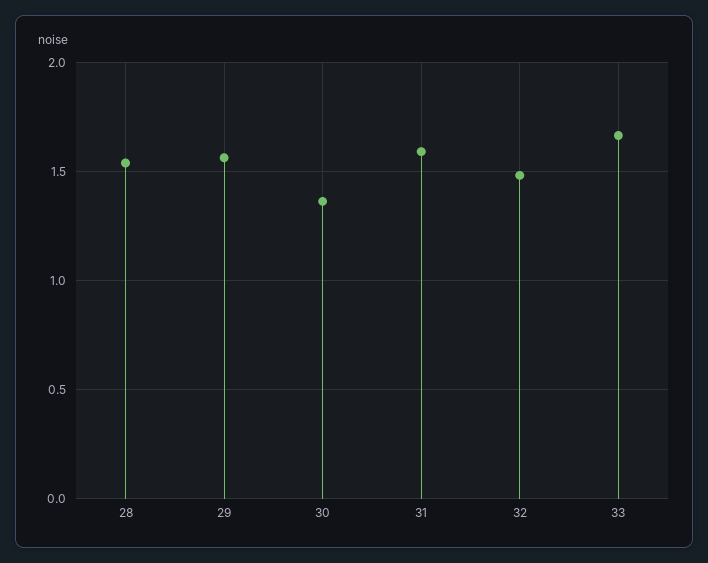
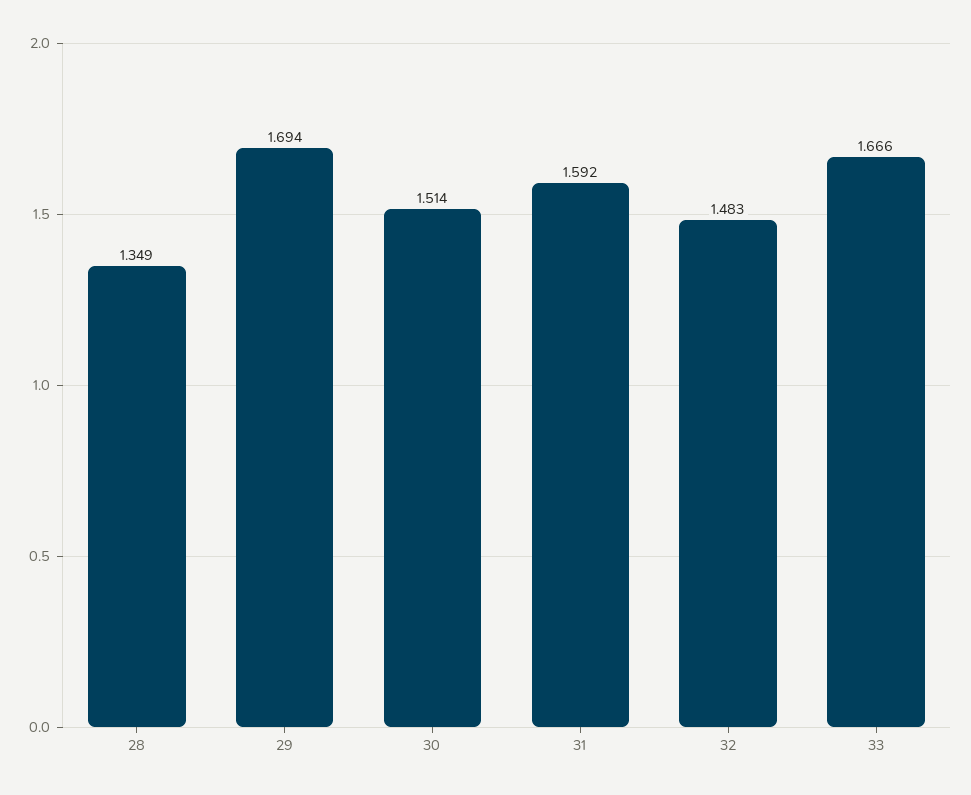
  {
-   "28": 1.55,
+   "28": 1.349,
-   "29": 1.55,
+   "29": 1.694,
-   "30": 1.35,
+   "30": 1.514,
    "31": 1.592,
    "32": 1.483,
    "33": 1.666
  }

